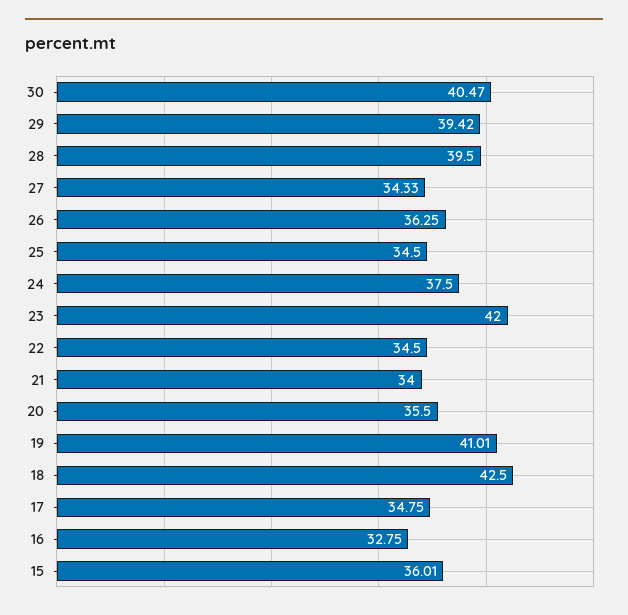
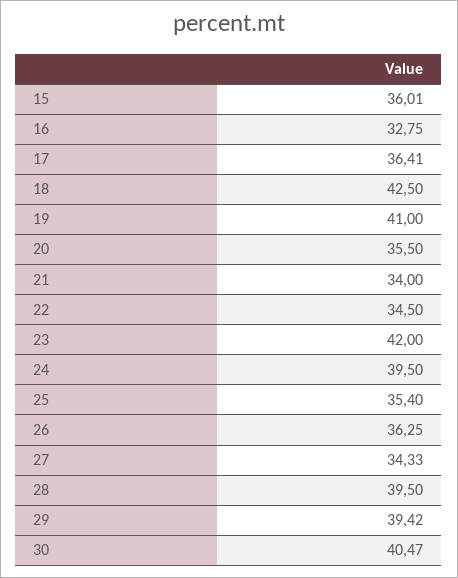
  {
    "30": 40.47,
    "29": 39.42,
    "28": 39.5,
    "27": 34.33,
    "26": 36.25,
-   "25": 34.5,
+   "25": 35.4,
-   "24": 37.5,
+   "24": 39.5,
    "23": 42,
    "22": 34.5,
    "21": 34,
    "20": 35.5,
-   "19": 41.01,
+   "19": 41,
    "18": 42.5,
-   "17": 34.75,
+   "17": 36.41,
    "16": 32.75,
    "15": 36.01
  }

